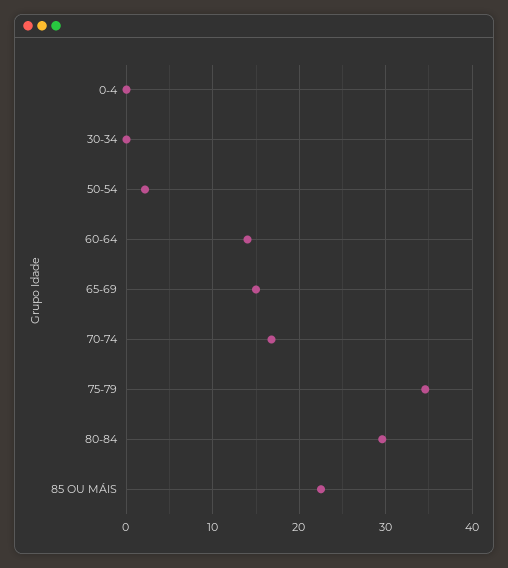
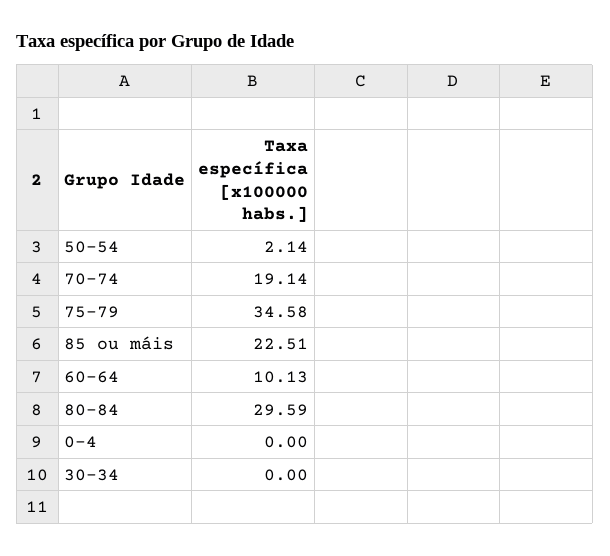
  {
    "0-4": 0,
    "30-34": 0,
    "50-54": 2.14,
-   "60-64": 14,
+   "60-64": 10.13,
-   "65-69": 15,
-   "70-74": 17,
+   "70-74": 19.14,
    "75-79": 34.58,
    "80-84": 29.59,
    "85 OU MÁIS": 22.51
  }

